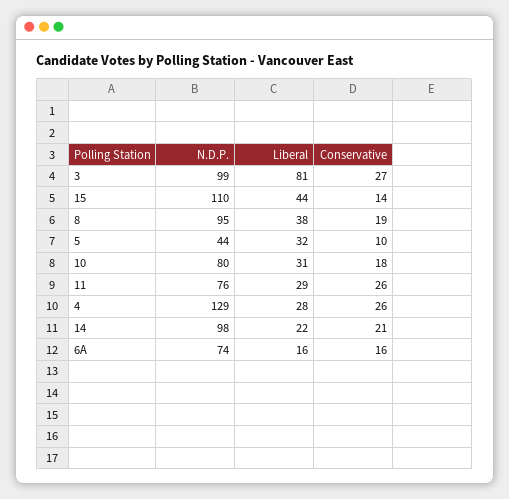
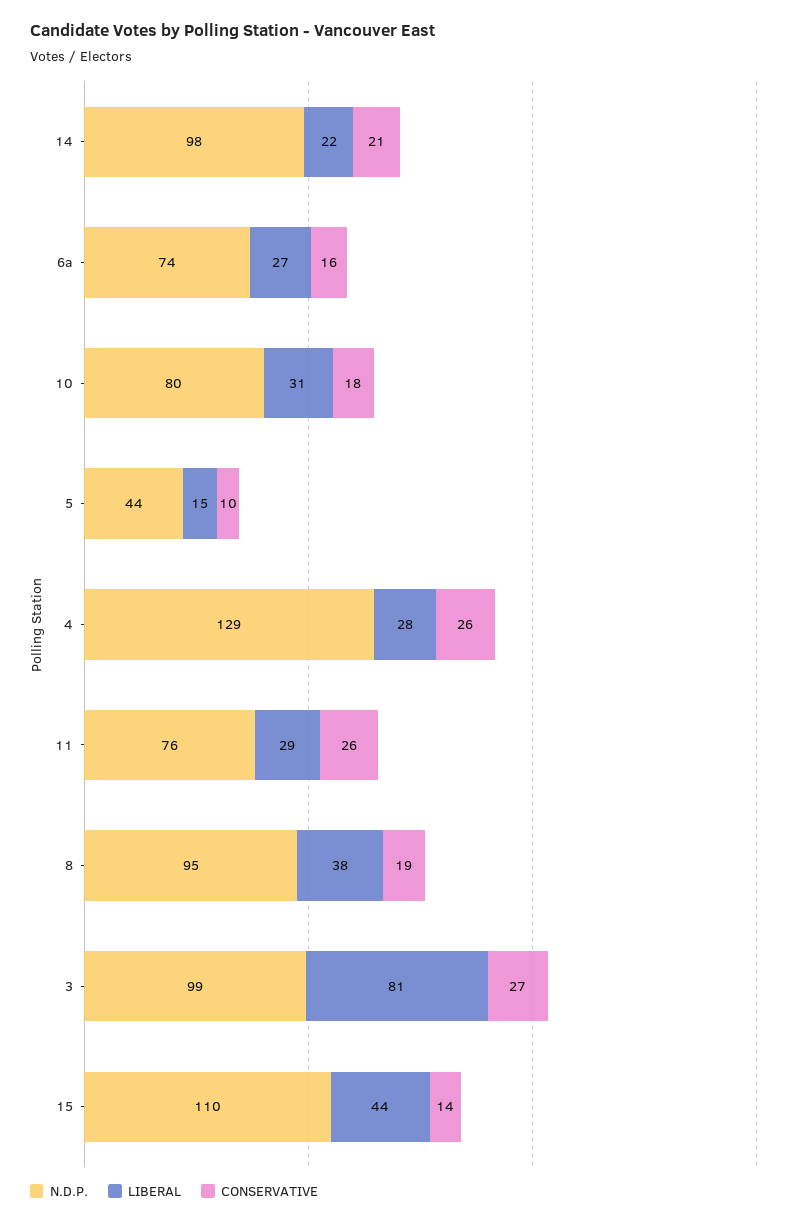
  {
    "N.D.P.": {
      "3": 99,
      "15": 110,
      "8": 95,
      "5": 44,
      "10": 80,
      "11": 76,
      "4": 129,
      "14": 98,
      "6A": 74
    },
    "Liberal": {
      "3": 81,
      "15": 44,
      "8": 38,
-     "5": 32,
+     "5": 15,
      "10": 31,
      "11": 29,
      "4": 28,
      "14": 22,
-     "6A": 16
+     "6A": 27
    },
    "Conservative": {
      "3": 27,
      "15": 14,
      "8": 19,
      "5": 10,
      "10": 18,
      "11": 26,
      "4": 26,
      "14": 21,
      "6A": 16
    }
  }

